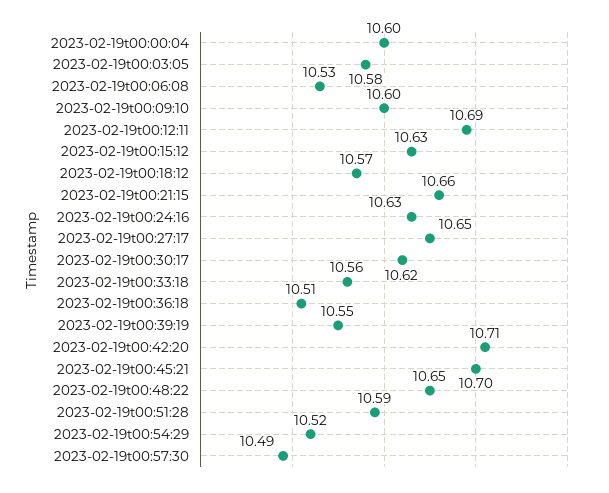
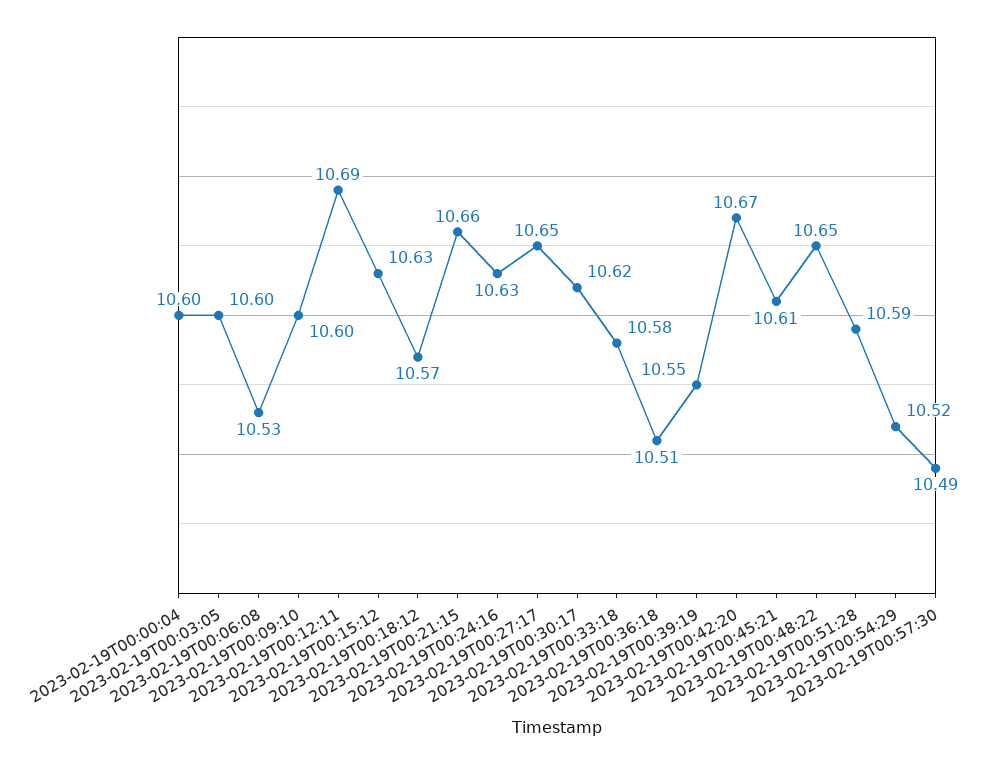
  {
    "2023-02-19t00:00:04": 10.6,
-   "2023-02-19t00:03:05": 10.58,
+   "2023-02-19t00:03:05": 10.6,
    "2023-02-19t00:06:08": 10.53,
    "2023-02-19t00:09:10": 10.6,
    "2023-02-19t00:12:11": 10.69,
    "2023-02-19t00:15:12": 10.63,
    "2023-02-19t00:18:12": 10.57,
    "2023-02-19t00:21:15": 10.66,
    "2023-02-19t00:24:16": 10.63,
    "2023-02-19t00:27:17": 10.65,
    "2023-02-19t00:30:17": 10.62,
-   "2023-02-19t00:33:18": 10.56,
+   "2023-02-19t00:33:18": 10.58,
    "2023-02-19t00:36:18": 10.51,
    "2023-02-19t00:39:19": 10.55,
-   "2023-02-19t00:42:20": 10.71,
+   "2023-02-19t00:42:20": 10.67,
-   "2023-02-19t00:45:21": 10.7,
+   "2023-02-19t00:45:21": 10.61,
    "2023-02-19t00:48:22": 10.65,
    "2023-02-19t00:51:28": 10.59,
    "2023-02-19t00:54:29": 10.52,
    "2023-02-19t00:57:30": 10.49
  }

